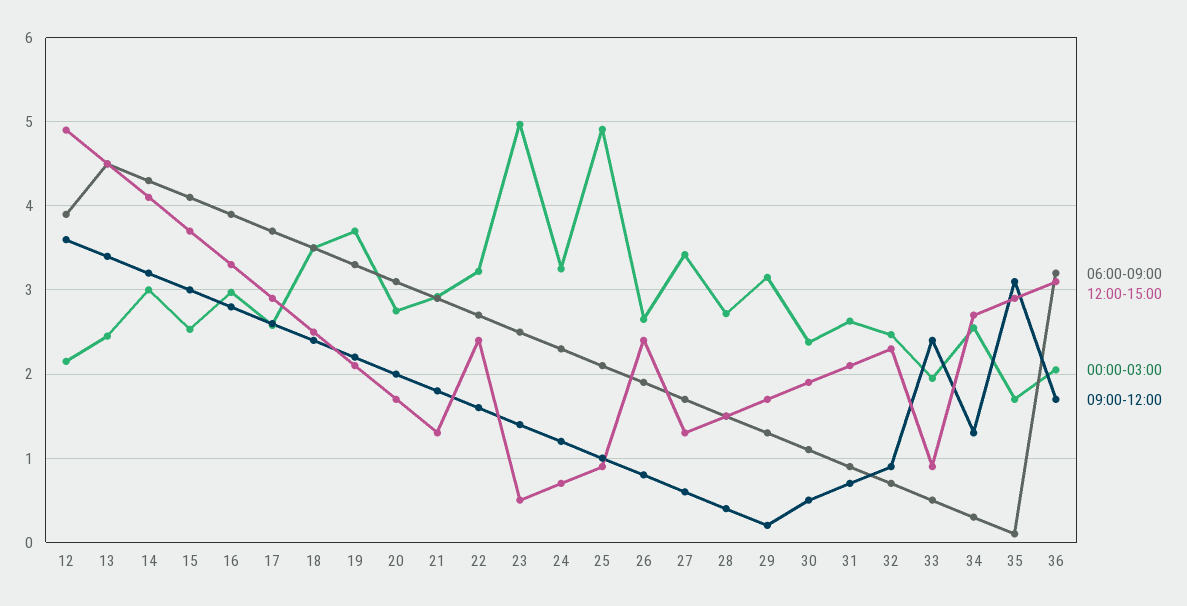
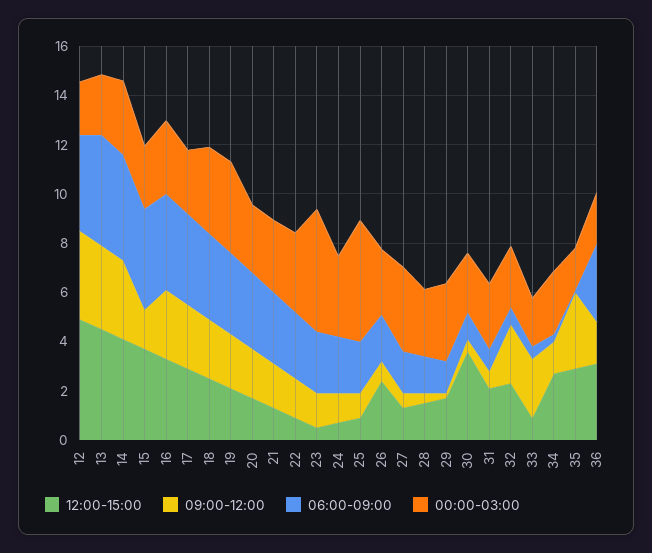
  {
    "06:00-09:00": {
      "12": 3.9,
      "13": 4.5,
      "14": 4.3,
      "15": 4.1,
      "16": 3.9,
      "17": 3.7,
      "18": 3.5,
      "19": 3.3,
      "20": 3.1,
      "21": 2.9,
      "22": 2.7,
      "23": 2.5,
      "24": 2.3,
      "25": 2.1,
      "26": 1.9,
      "27": 1.7,
      "28": 1.5,
      "29": 1.3,
      "30": 1.1,
      "31": 0.9,
      "32": 0.7,
      "33": 0.5,
      "34": 0.3,
      "35": 0.1,
      "36": 3.2
    },
    "12:00-15:00": {
      "12": 4.9,
      "13": 4.5,
      "14": 4.1,
      "15": 3.7,
      "16": 3.3,
      "17": 2.9,
      "18": 2.5,
      "19": 2.1,
      "20": 1.7,
      "21": 1.3,
-     "22": 2.4,
+     "22": 1,
      "23": 0.5,
      "24": 0.7,
      "25": 0.9,
      "26": 2.4,
      "27": 1.3,
      "28": 1.5,
      "29": 1.7,
-     "30": 1.9,
+     "30": 3.5,
      "31": 2.1,
      "32": 2.3,
      "33": 0.9,
      "34": 2.7,
      "35": 2.9,
      "36": 3.1
    },
    "00:00-03:00": {
      "12": 2.2,
      "13": 2.5,
      "14": 3,
      "15": 2.5,
      "16": 3,
      "17": 2.6,
      "18": 3.5,
      "19": 3.7,
      "20": 2.8,
      "21": 2.9,
      "22": 3.2,
      "23": 5,
      "24": 3.3,
      "25": 4.9,
      "26": 2.7,
      "27": 3.4,
      "28": 2.7,
      "29": 3.2,
      "30": 2.4,
      "31": 2.6,
      "32": 2.5,
      "33": 2,
      "34": 2.6,
      "35": 1.7,
      "36": 2.1
    },
    "09:00-12:00": {
      "12": 3.6,
      "13": 3.4,
      "14": 3.2,
-     "15": 3,
+     "15": 1.5,
      "16": 2.8,
      "17": 2.6,
      "18": 2.4,
      "19": 2.2,
      "20": 2,
      "21": 1.8,
      "22": 1.6,
      "23": 1.4,
      "24": 1.2,
      "25": 1,
      "26": 0.8,
      "27": 0.6,
      "28": 0.4,
      "29": 0.2,
      "30": 0.5,
      "31": 0.7,
-     "32": 0.9,
+     "32": 2.5,
      "33": 2.4,
      "34": 1.3,
      "35": 3.1,
      "36": 1.7
    }
  }

